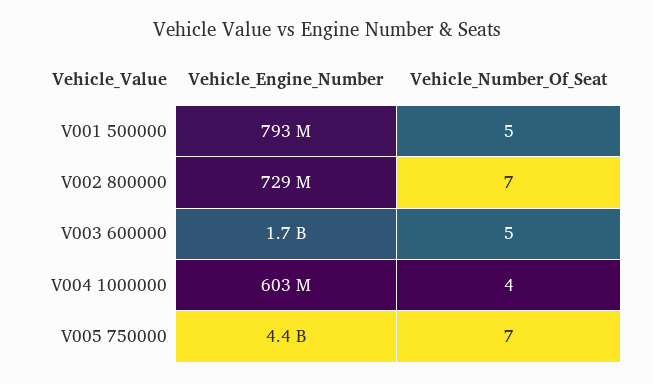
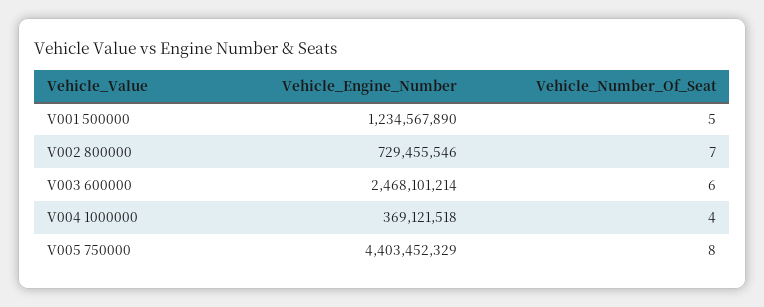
  {
    "Vehicle_Engine_Number": {
-     "V001 500000": 793000000,
+     "V001 500000": 1234567890,
      "V002 800000": 729455546,
-     "V003 600000": 1700000000,
+     "V003 600000": 2468101214,
-     "V004 1000000": 603000000,
+     "V004 1000000": 369121518,
      "V005 750000": 4403452329
    },
    "Vehicle_Number_Of_Seat": {
      "V001 500000": 5,
      "V002 800000": 7,
-     "V003 600000": 5,
+     "V003 600000": 6,
      "V004 1000000": 4,
-     "V005 750000": 7
+     "V005 750000": 8
    }
  }

